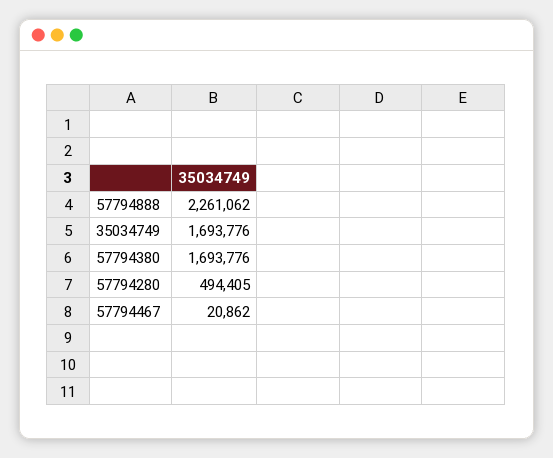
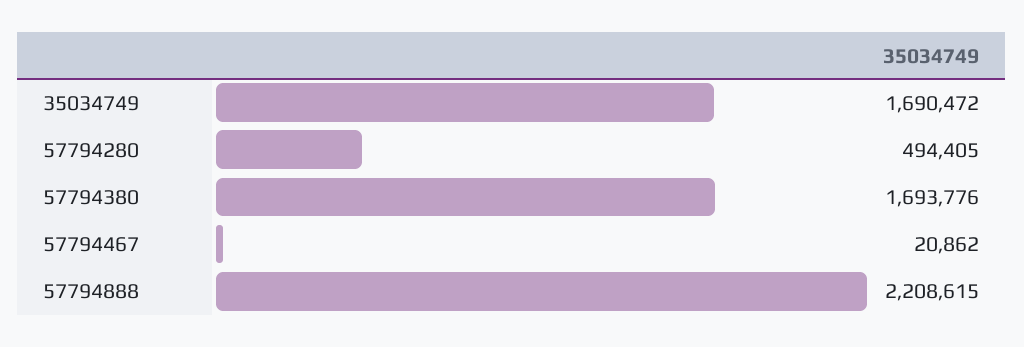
  {
-   "57794888": 2261062,
+   "57794888": 2208615,
-   "35034749": 1693776,
+   "35034749": 1690472,
    "57794380": 1693776,
    "57794280": 494405,
    "57794467": 20862
  }

